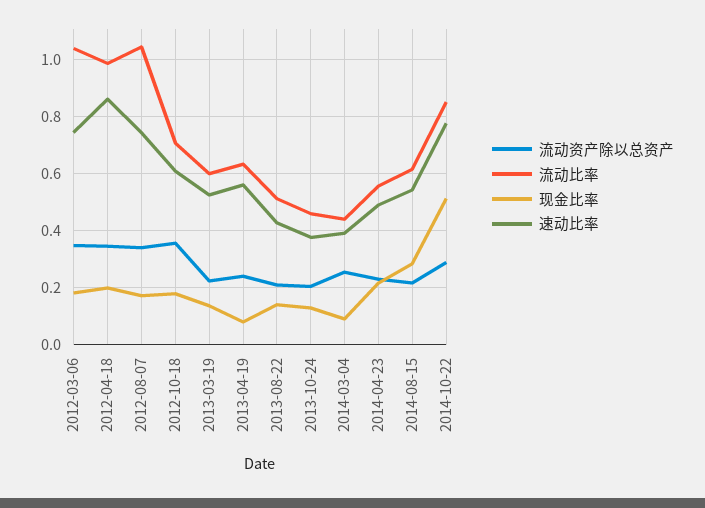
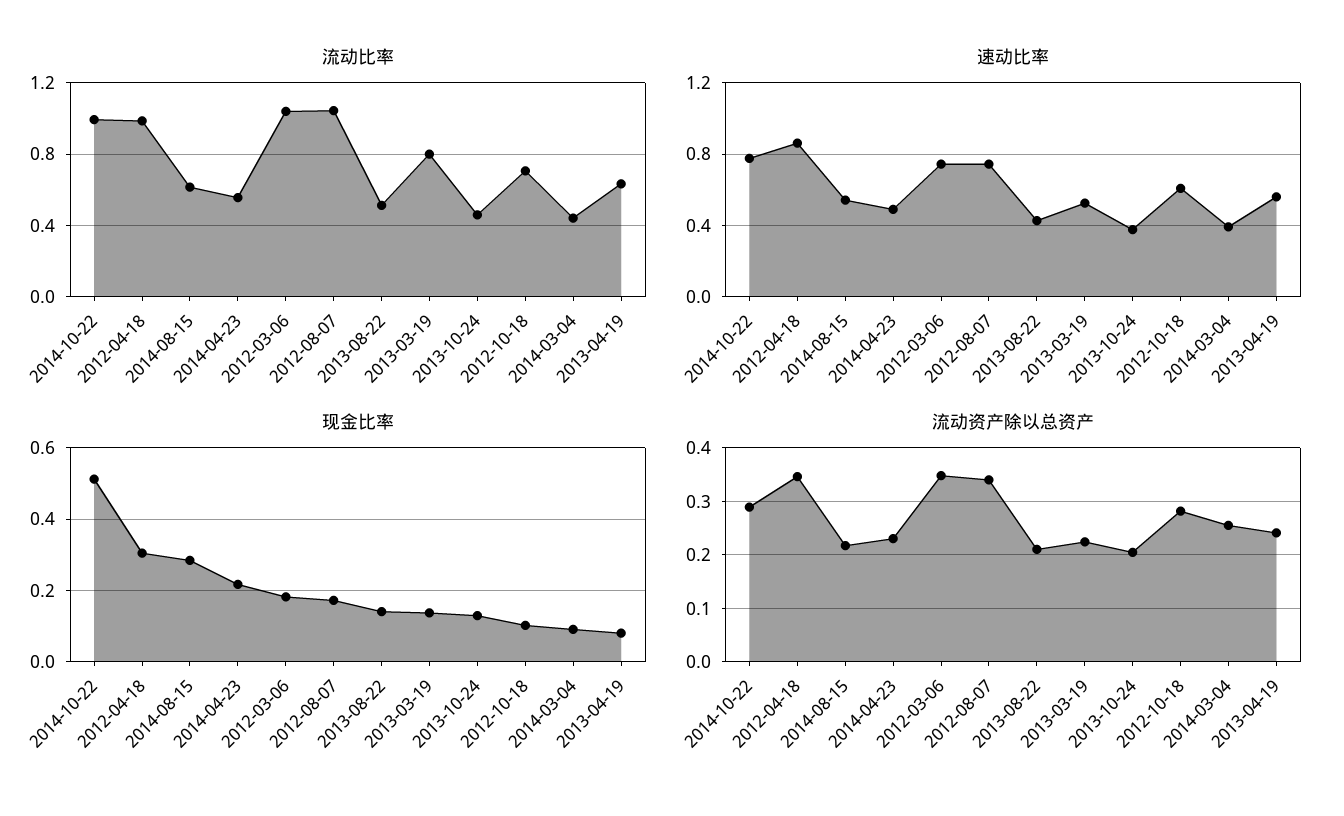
  {
    "流动资产除以总资产": {
      "2012-03-06": 0.34,
      "2012-04-18": 0.34,
      "2012-08-07": 0.34,
-     "2012-10-18": 0.35,
+     "2012-10-18": 0.28,
      "2013-03-19": 0.22,
      "2013-04-19": 0.24,
      "2013-08-22": 0.22,
      "2013-10-24": 0.2,
      "2014-03-04": 0.26,
      "2014-04-23": 0.24,
      "2014-08-15": 0.22,
      "2014-10-22": 0.28
    },
    "流动比率": {
      "2012-03-06": 1.05,
      "2012-04-18": 0.975,
      "2012-08-07": 1.05,
      "2012-10-18": 0.7,
-     "2013-03-19": 0.6,
+     "2013-03-19": 0.8,
      "2013-04-19": 0.625,
      "2013-08-22": 0.525,
      "2013-10-24": 0.45,
      "2014-03-04": 0.45,
      "2014-04-23": 0.55,
      "2014-08-15": 0.625,
-     "2014-10-22": 0.85
+     "2014-10-22": 1
    },
    "现金比率": {
      "2012-03-06": 0.18,
-     "2012-04-18": 0.2,
+     "2012-04-18": 0.3,
      "2012-08-07": 0.18,
-     "2012-10-18": 0.175,
+     "2012-10-18": 0.1,
      "2013-03-19": 0.14,
      "2013-04-19": 0.08,
      "2013-08-22": 0.14,
      "2013-10-24": 0.12,
      "2014-03-04": 0.1,
      "2014-04-23": 0.22,
      "2014-08-15": 0.28,
      "2014-10-22": 0.52
    },
    "速动比率": {
      "2012-03-06": 0.75,
      "2012-04-18": 0.85,
      "2012-08-07": 0.75,
      "2012-10-18": 0.6,
      "2013-03-19": 0.525,
      "2013-04-19": 0.55,
      "2013-08-22": 0.425,
      "2013-10-24": 0.375,
      "2014-03-04": 0.4,
      "2014-04-23": 0.5,
      "2014-08-15": 0.55,
      "2014-10-22": 0.775
    }
  }

